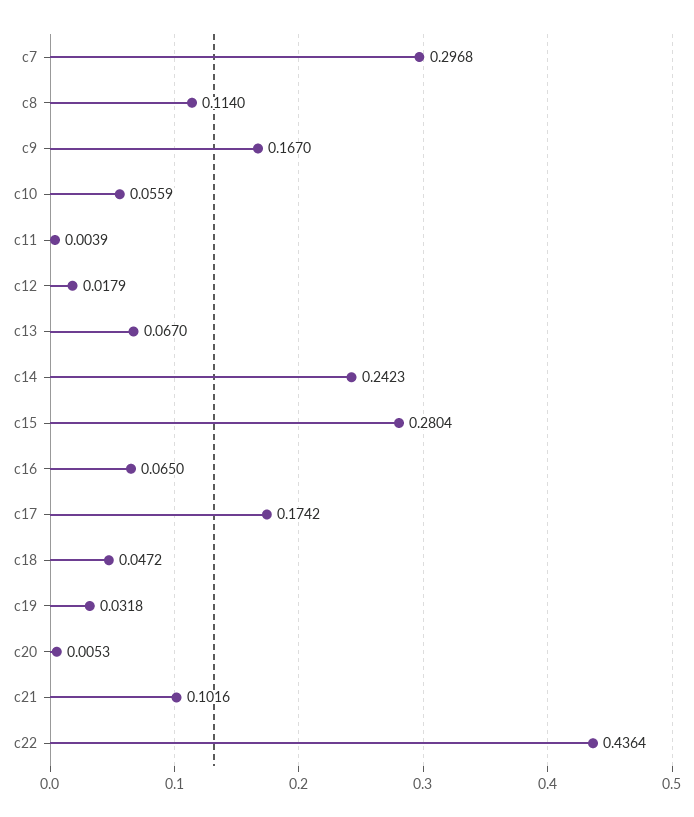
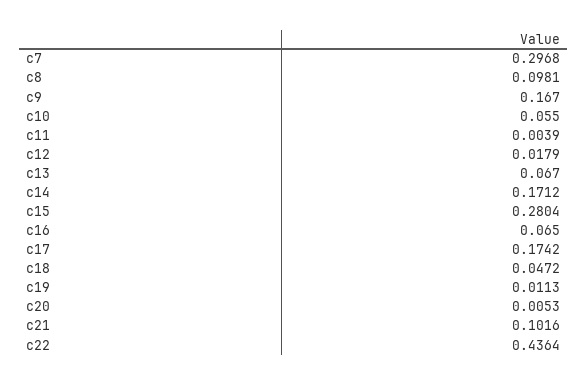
  {
    "c7": 0.2968,
-   "c8": 0.114,
+   "c8": 0.0981,
    "c9": 0.167,
-   "c10": 0.0559,
+   "c10": 0.055,
    "c11": 0.0039,
    "c12": 0.0179,
    "c13": 0.067,
-   "c14": 0.2423,
+   "c14": 0.1712,
    "c15": 0.2804,
    "c16": 0.065,
    "c17": 0.1742,
    "c18": 0.0472,
-   "c19": 0.0318,
+   "c19": 0.0113,
    "c20": 0.0053,
    "c21": 0.1016,
    "c22": 0.4364
  }

